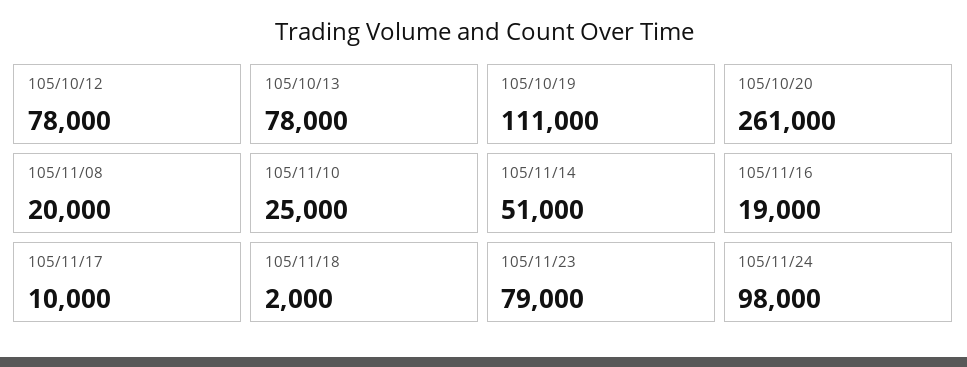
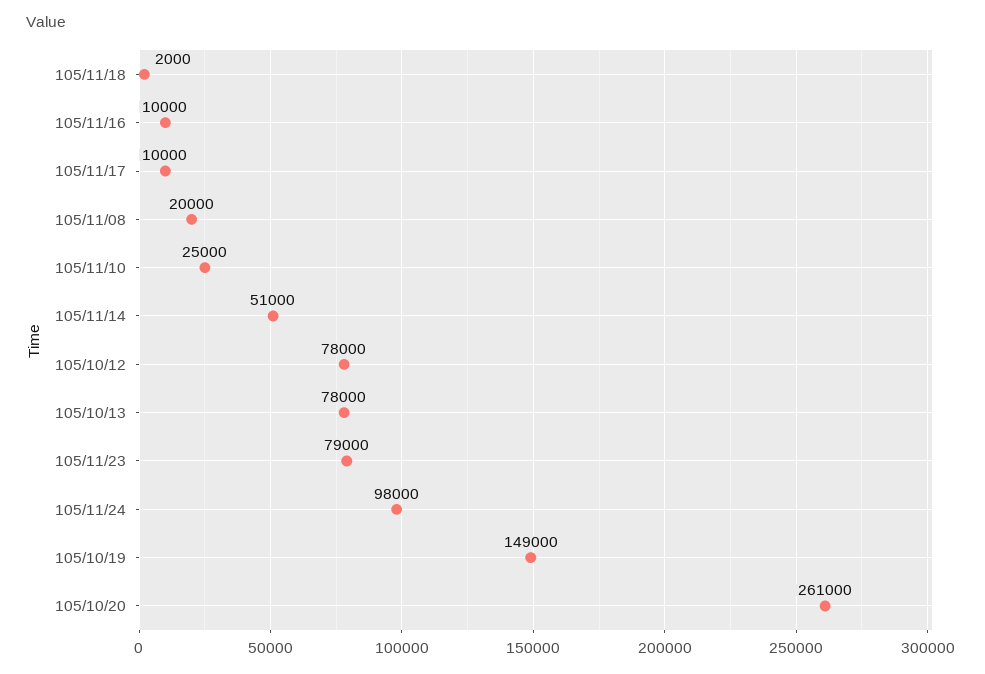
  {
    "105/10/12": 78000,
    "105/10/13": 78000,
-   "105/10/19": 111000,
+   "105/10/19": 149000,
    "105/10/20": 261000,
    "105/11/08": 20000,
    "105/11/10": 25000,
    "105/11/14": 51000,
-   "105/11/16": 19000,
+   "105/11/16": 10000,
    "105/11/17": 10000,
    "105/11/18": 2000,
    "105/11/23": 79000,
    "105/11/24": 98000
  }

